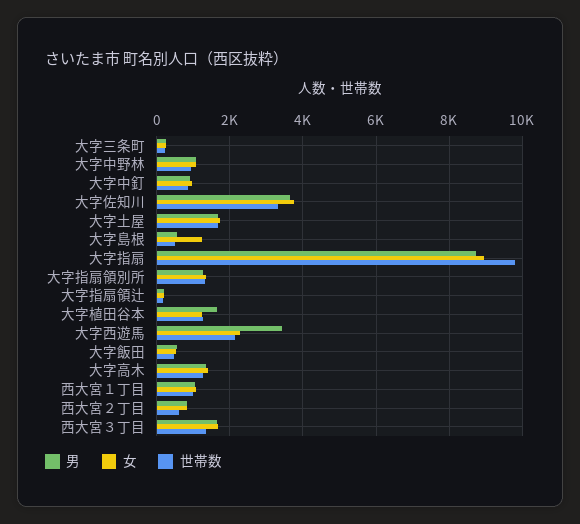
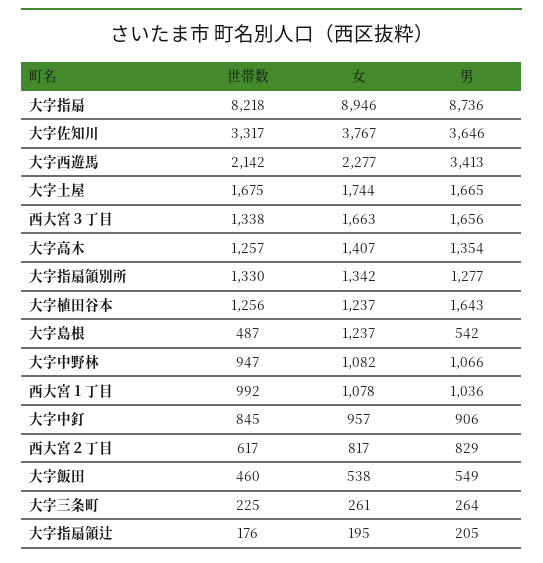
  {
    "男": {
      "大字三条町": 264,
      "大字中野林": 1066,
      "大字中釘": 906,
      "大字佐知川": 3646,
      "大字土屋": 1665,
      "大字島根": 542,
      "大字指扇": 8736,
      "大字指扇領別所": 1277,
      "大字指扇領辻": 205,
      "大字植田谷本": 1643,
      "大字西遊馬": 3413,
      "大字飯田": 549,
      "大字高木": 1354,
      "西大宮１丁目": 1036,
      "西大宮２丁目": 829,
      "西大宮３丁目": 1656
    },
    "女": {
      "大字三条町": 261,
      "大字中野林": 1082,
      "大字中釘": 957,
      "大字佐知川": 3767,
      "大字土屋": 1744,
      "大字島根": 1237,
      "大字指扇": 8946,
      "大字指扇領別所": 1342,
      "大字指扇領辻": 195,
      "大字植田谷本": 1237,
      "大字西遊馬": 2277,
      "大字飯田": 538,
      "大字高木": 1407,
      "西大宮１丁目": 1078,
      "西大宮２丁目": 817,
      "西大宮３丁目": 1663
    },
    "世帯数": {
      "大字三条町": 225,
      "大字中野林": 947,
      "大字中釘": 845,
      "大字佐知川": 3317,
      "大字土屋": 1675,
      "大字島根": 487,
-     "大字指扇": 9800,
+     "大字指扇": 8218,
      "大字指扇領別所": 1330,
      "大字指扇領辻": 176,
      "大字植田谷本": 1256,
      "大字西遊馬": 2142,
      "大字飯田": 460,
      "大字高木": 1257,
      "西大宮１丁目": 992,
      "西大宮２丁目": 617,
      "西大宮３丁目": 1338
    }
  }

